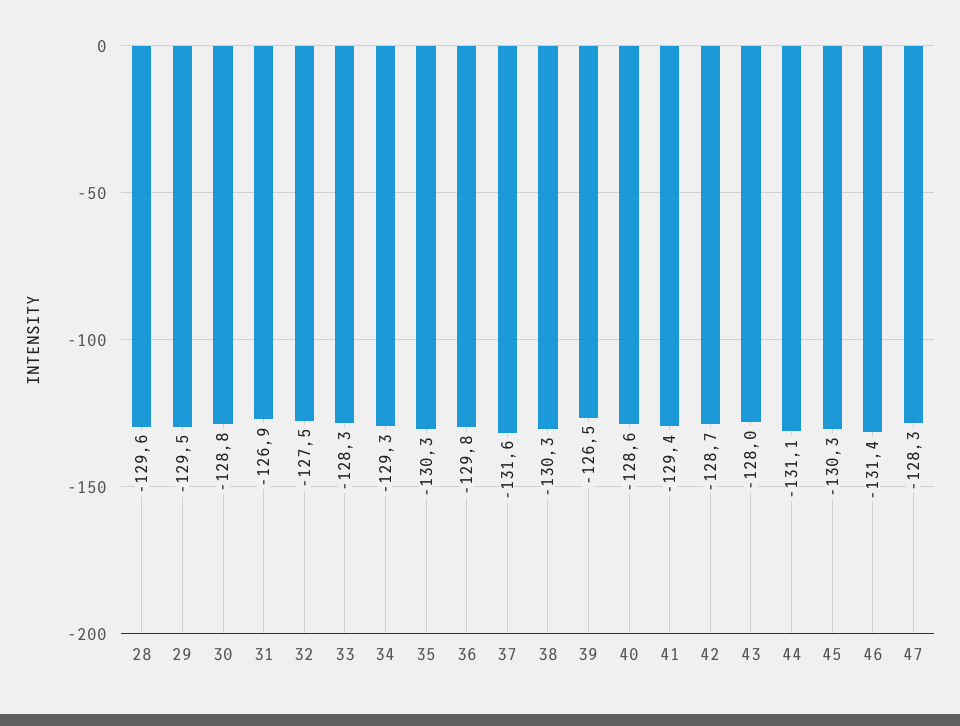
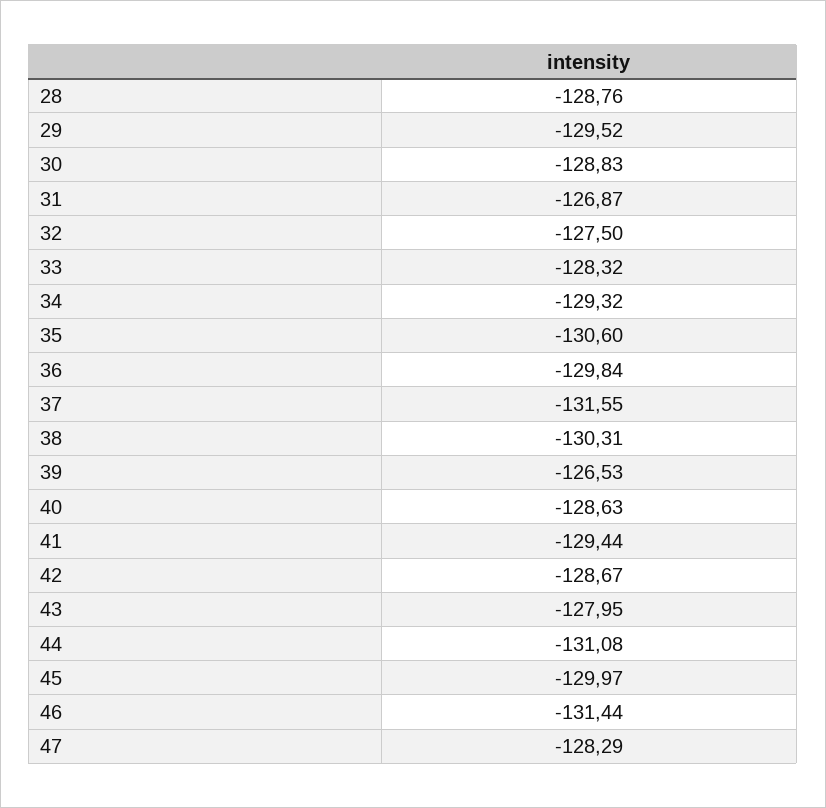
  {
-   "28": -129.6,
+   "28": -128.76,
    "29": -129.52,
    "30": -128.83,
    "31": -126.87,
    "32": -127.5,
    "33": -128.32,
    "34": -129.32,
-   "35": -130.3,
+   "35": -130.6,
    "36": -129.84,
    "37": -131.55,
    "38": -130.31,
    "39": -126.53,
    "40": -128.63,
    "41": -129.44,
    "42": -128.67,
    "43": -127.95,
    "44": -131.08,
-   "45": -130.3,
+   "45": -129.97,
    "46": -131.44,
    "47": -128.29
  }

